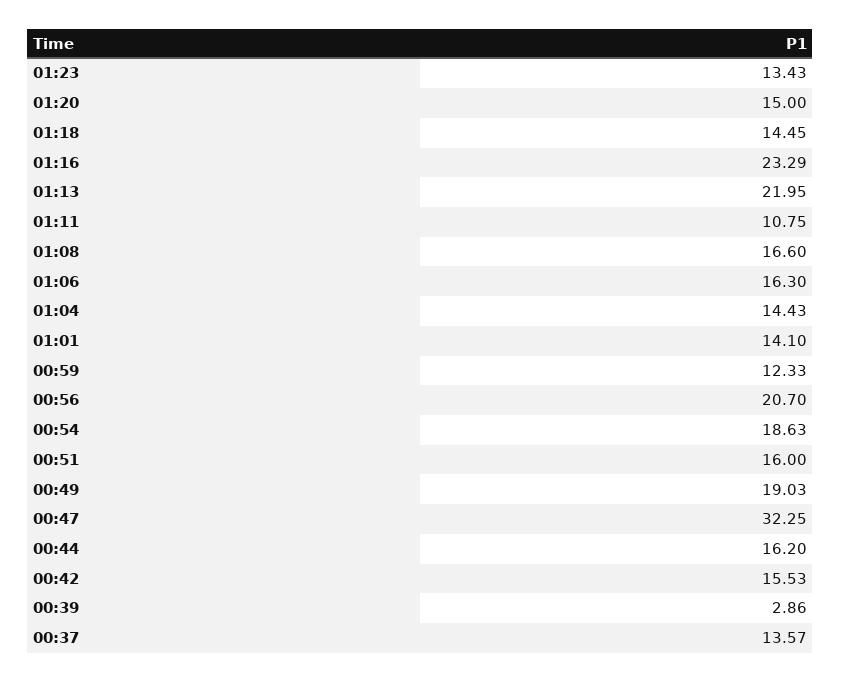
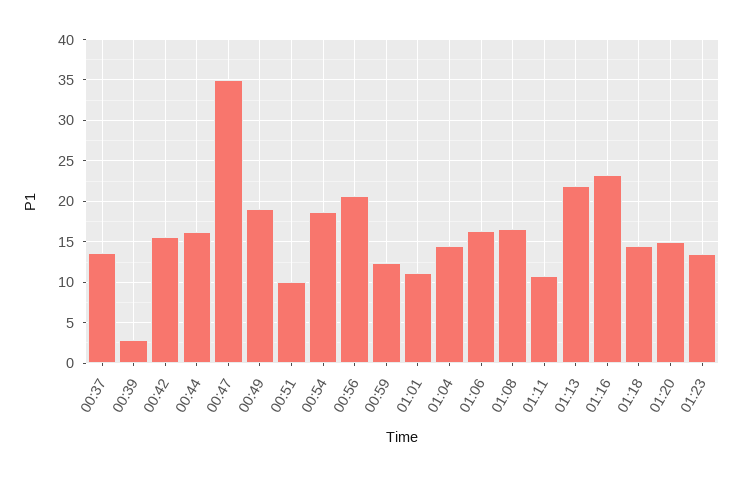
  {
    "01:23": 13.43,
    "01:20": 15,
    "01:18": 14.45,
    "01:16": 23.29,
    "01:13": 21.95,
    "01:11": 10.75,
    "01:08": 16.6,
    "01:06": 16.3,
    "01:04": 14.43,
-   "01:01": 14.1,
+   "01:01": 11,
    "00:59": 12.33,
    "00:56": 20.7,
    "00:54": 18.63,
-   "00:51": 16,
+   "00:51": 10,
    "00:49": 19.03,
-   "00:47": 32.25,
+   "00:47": 35,
    "00:44": 16.2,
    "00:42": 15.53,
    "00:39": 2.86,
    "00:37": 13.57
  }

